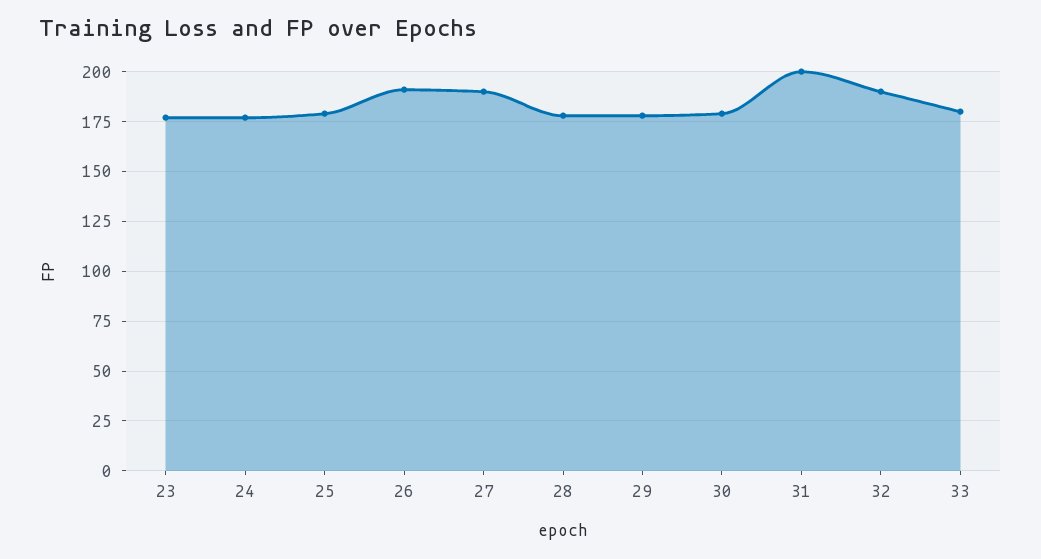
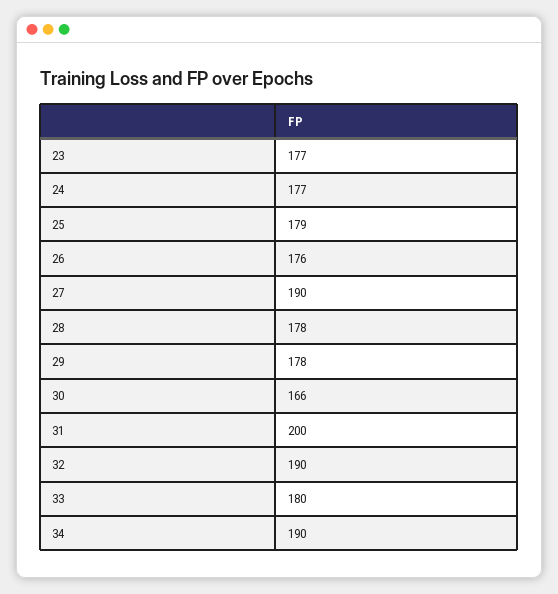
  {
    "23": 177,
    "24": 177,
    "25": 179,
-   "26": 190,
+   "26": 176,
    "27": 190,
    "28": 178,
    "29": 178,
-   "30": 180,
+   "30": 166,
    "31": 200,
    "32": 190,
-   "33": 180
+   "33": 180,
+   "34": 190
  }

